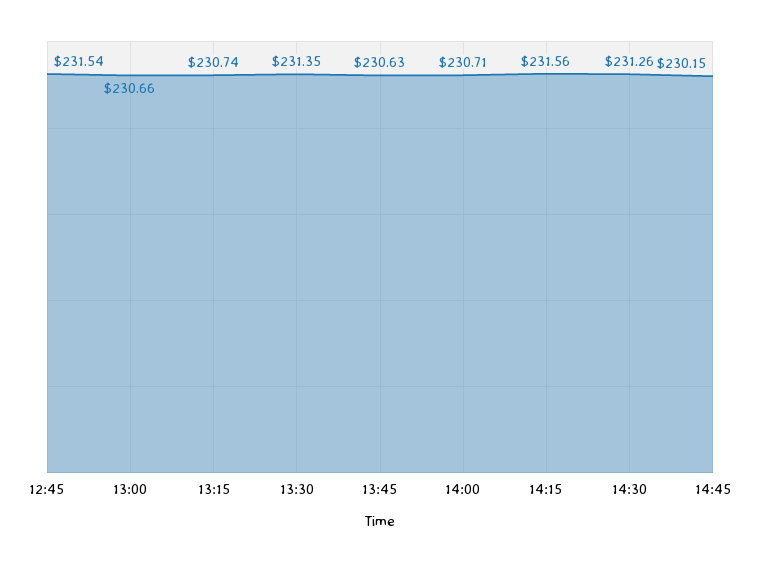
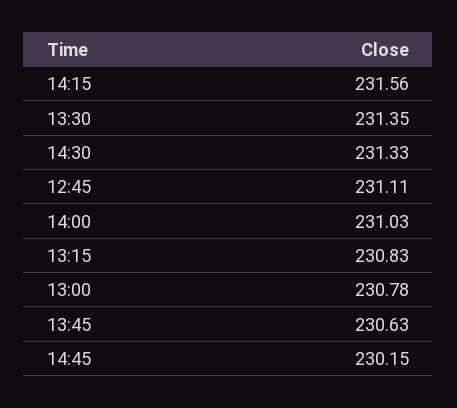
  {
-   "12:45": 231.54,
+   "12:45": 231.11,
-   "13:00": 230.66,
+   "13:00": 230.78,
-   "13:15": 230.74,
+   "13:15": 230.83,
    "13:30": 231.35,
    "13:45": 230.63,
-   "14:00": 230.71,
+   "14:00": 231.03,
    "14:15": 231.56,
-   "14:30": 231.26,
+   "14:30": 231.33,
    "14:45": 230.15
  }

